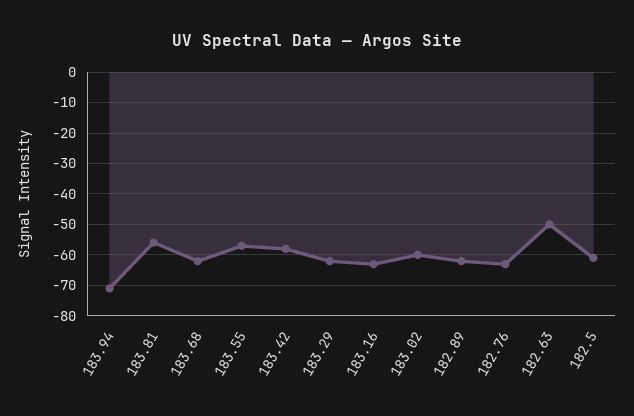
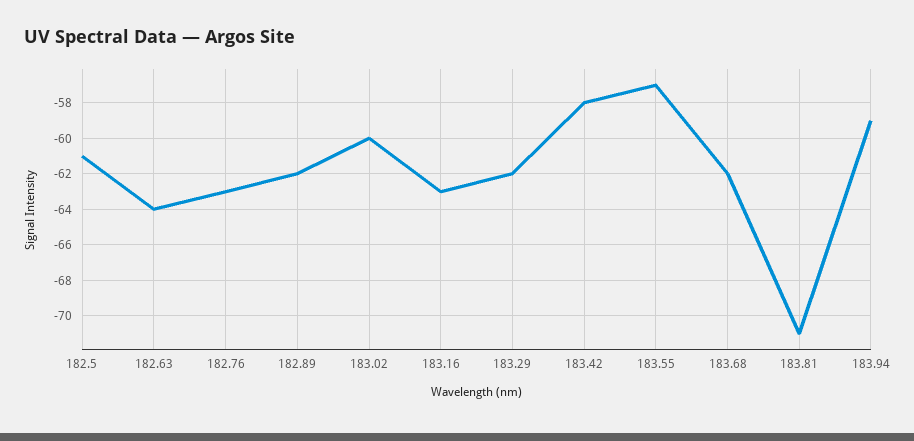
  {
-   "183.94": -70,
+   "183.94": -59,
-   "183.81": -55,
+   "183.81": -71,
    "183.68": -62,
    "183.55": -57,
    "183.42": -58,
    "183.29": -62,
    "183.16": -63,
    "183.02": -60,
    "182.89": -62,
    "182.76": -63,
-   "182.63": -50,
+   "182.63": -64,
    "182.5": -61
  }

